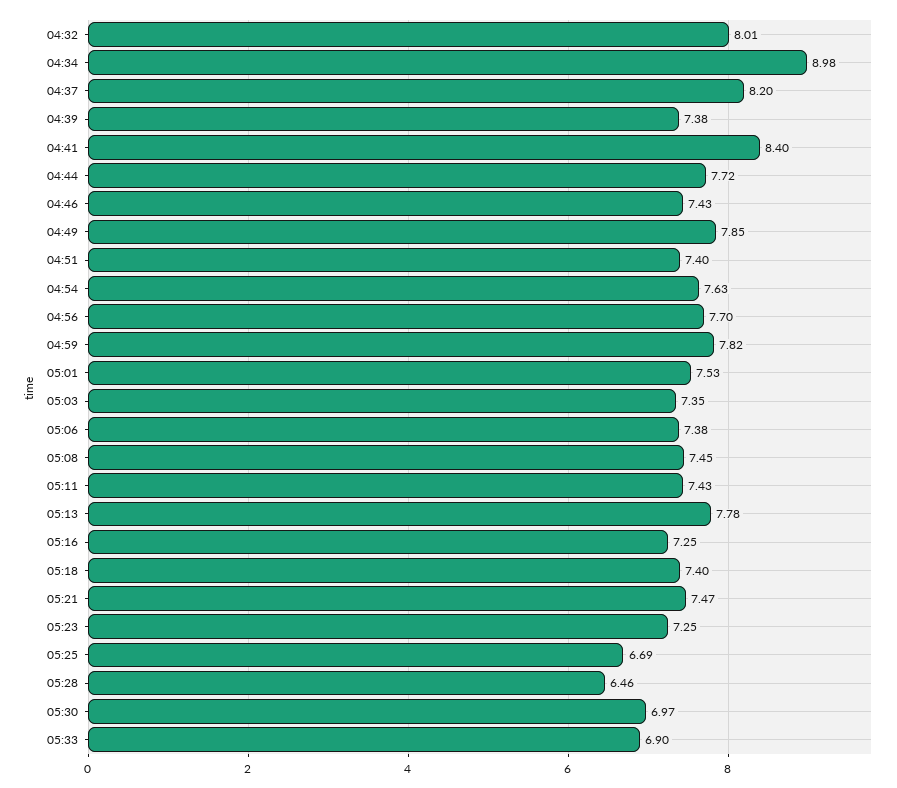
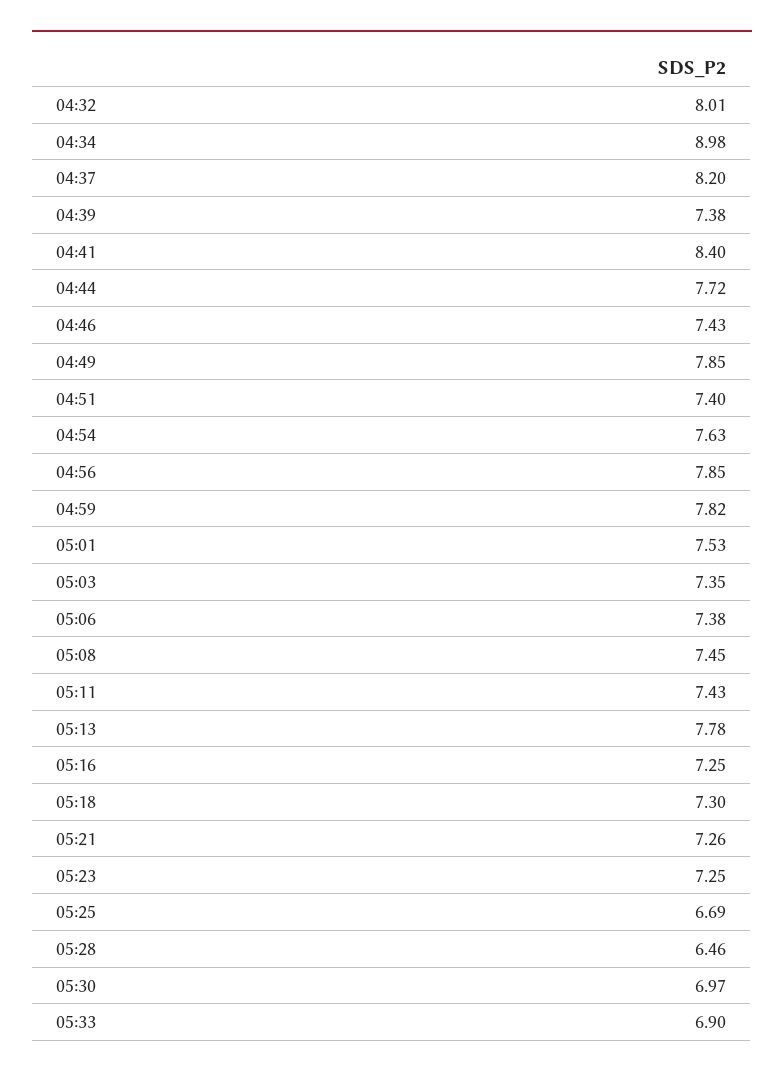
  {
    "04:32": 8.01,
    "04:34": 8.98,
    "04:37": 8.2,
    "04:39": 7.38,
    "04:41": 8.4,
    "04:44": 7.72,
    "04:46": 7.43,
    "04:49": 7.85,
    "04:51": 7.4,
    "04:54": 7.63,
-   "04:56": 7.7,
+   "04:56": 7.85,
    "04:59": 7.82,
    "05:01": 7.53,
    "05:03": 7.35,
    "05:06": 7.38,
    "05:08": 7.45,
    "05:11": 7.43,
    "05:13": 7.78,
    "05:16": 7.25,
-   "05:18": 7.4,
+   "05:18": 7.3,
-   "05:21": 7.47,
+   "05:21": 7.26,
    "05:23": 7.25,
    "05:25": 6.69,
    "05:28": 6.46,
    "05:30": 6.97,
    "05:33": 6.9
  }

